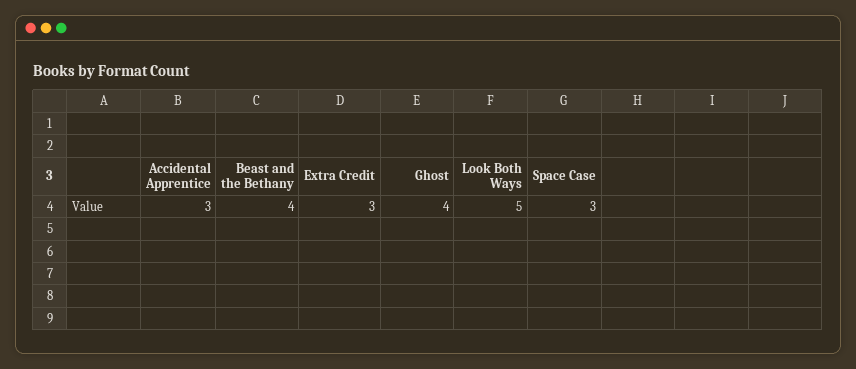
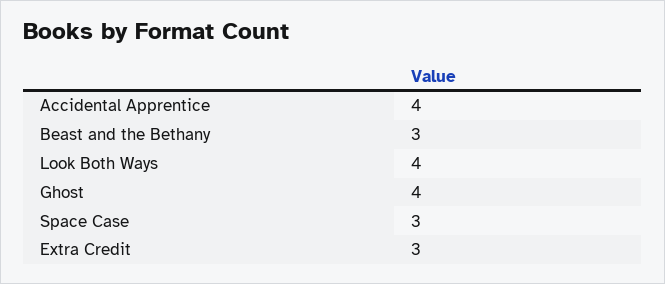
  {
-   "Accidental Apprentice": 3,
+   "Accidental Apprentice": 4,
-   "Beast and the Bethany": 4,
+   "Beast and the Bethany": 3,
    "Extra Credit": 3,
    "Ghost": 4,
-   "Look Both Ways": 5,
+   "Look Both Ways": 4,
    "Space Case": 3
  }

